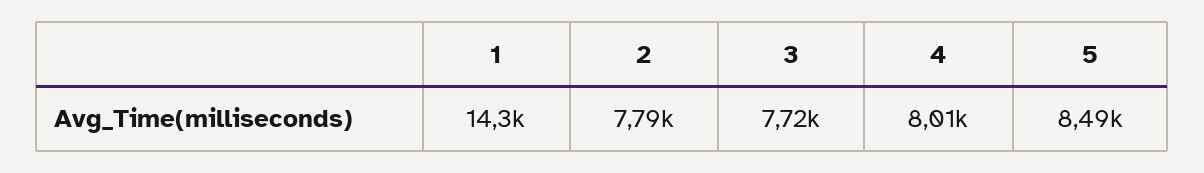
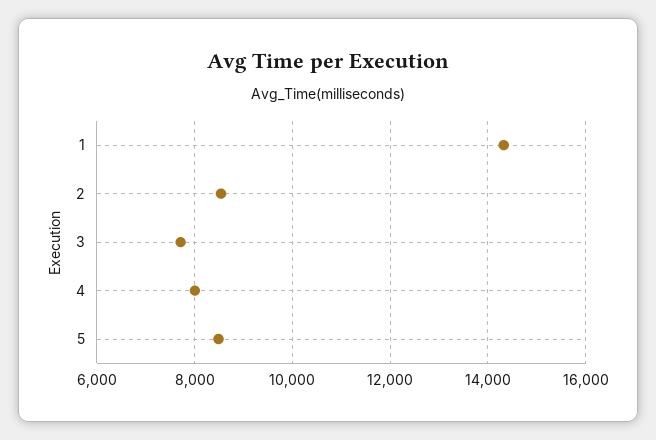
  {
    "1": 14300,
-   "2": 7790,
+   "2": 8600,
    "3": 7720,
    "4": 8010,
    "5": 8490
  }

